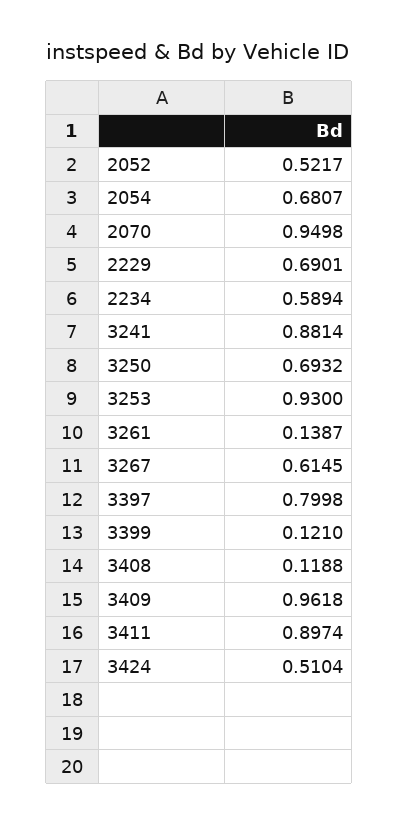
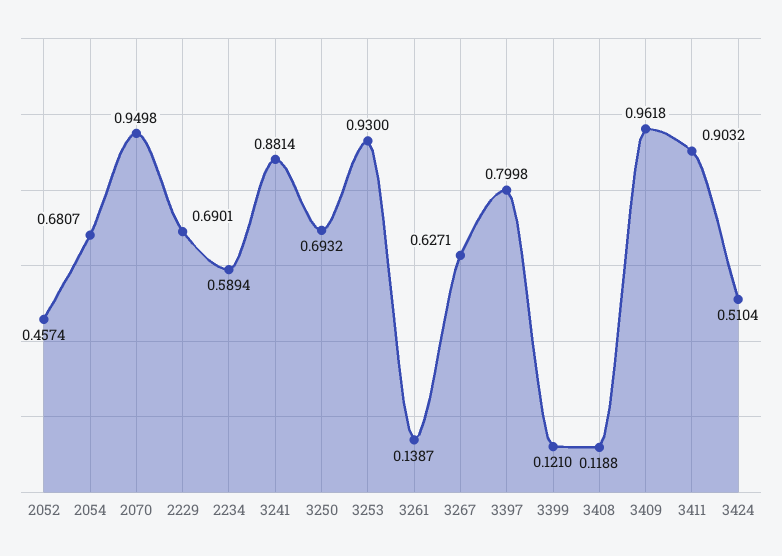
  {
-   "2052": 0.5217,
+   "2052": 0.4574,
    "2054": 0.6807,
    "2070": 0.9498,
    "2229": 0.6901,
    "2234": 0.5894,
    "3241": 0.8814,
    "3250": 0.6932,
    "3253": 0.93,
    "3261": 0.1387,
-   "3267": 0.6145,
+   "3267": 0.6271,
    "3397": 0.7998,
    "3399": 0.121,
    "3408": 0.1188,
    "3409": 0.9618,
-   "3411": 0.8974,
+   "3411": 0.9032,
    "3424": 0.5104
  }

